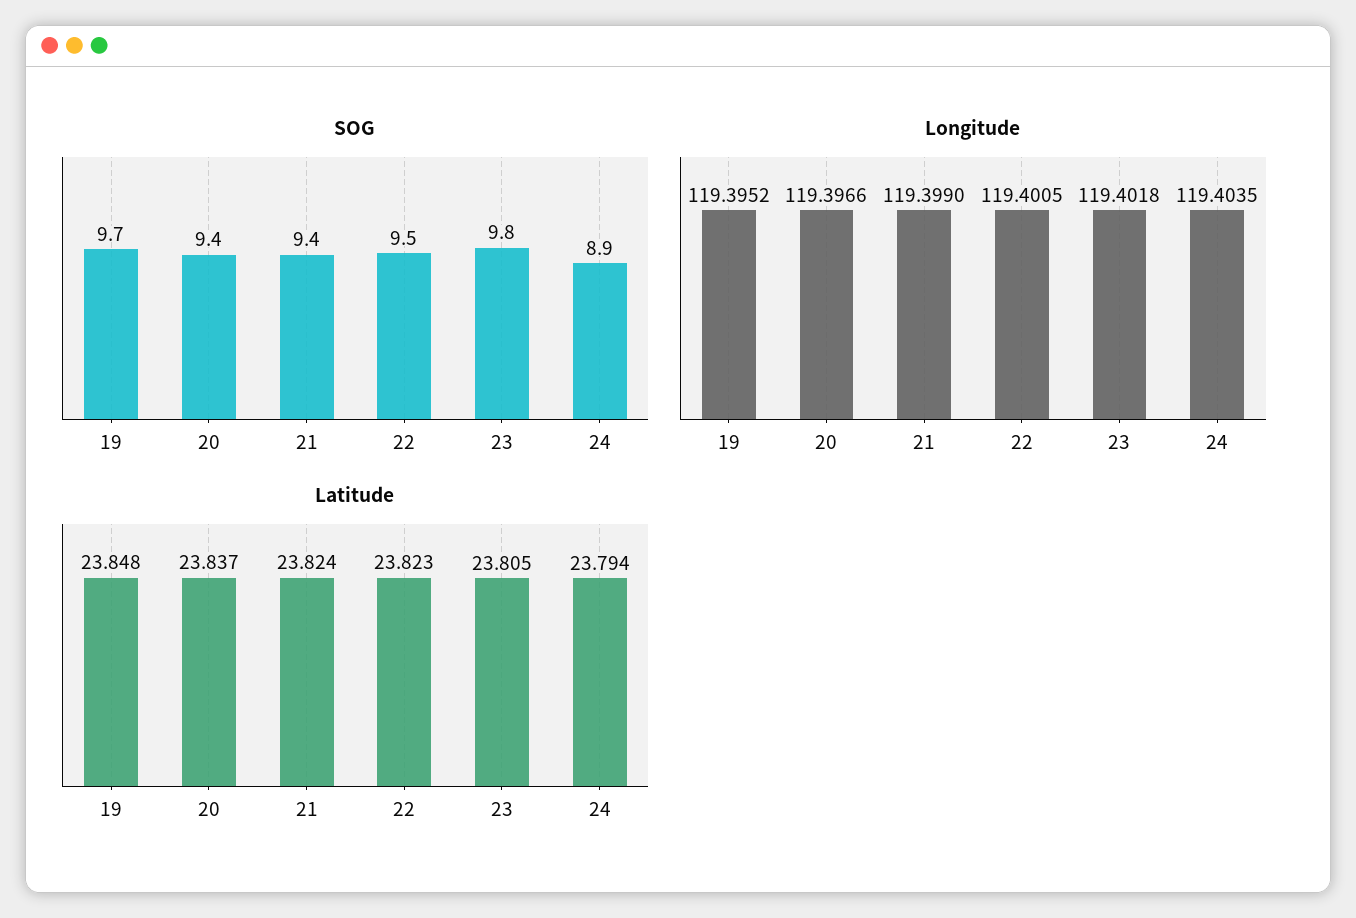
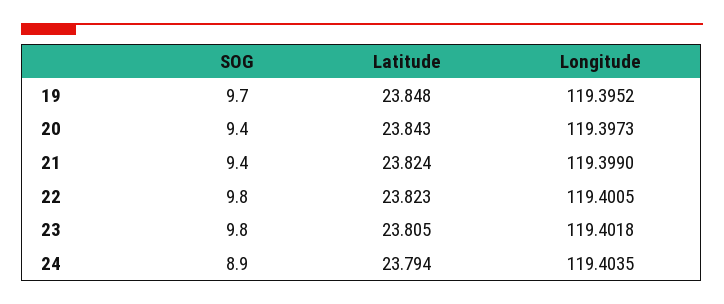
  {
    "SOG": {
      "19": 9.7,
      "20": 9.4,
      "21": 9.4,
-     "22": 9.5,
+     "22": 9.8,
      "23": 9.8,
      "24": 8.9
    },
    "Longitude": {
      "19": 119.3952,
-     "20": 119.3966,
+     "20": 119.3973,
      "21": 119.399,
      "22": 119.4005,
      "23": 119.4018,
      "24": 119.4035
    },
    "Latitude": {
      "19": 23.848,
-     "20": 23.837,
+     "20": 23.843,
      "21": 23.824,
      "22": 23.823,
      "23": 23.805,
      "24": 23.794
    }
  }

